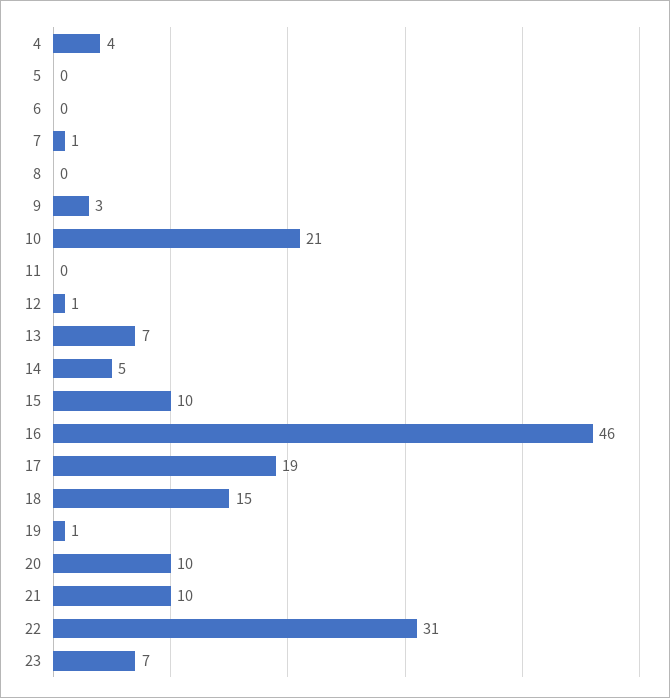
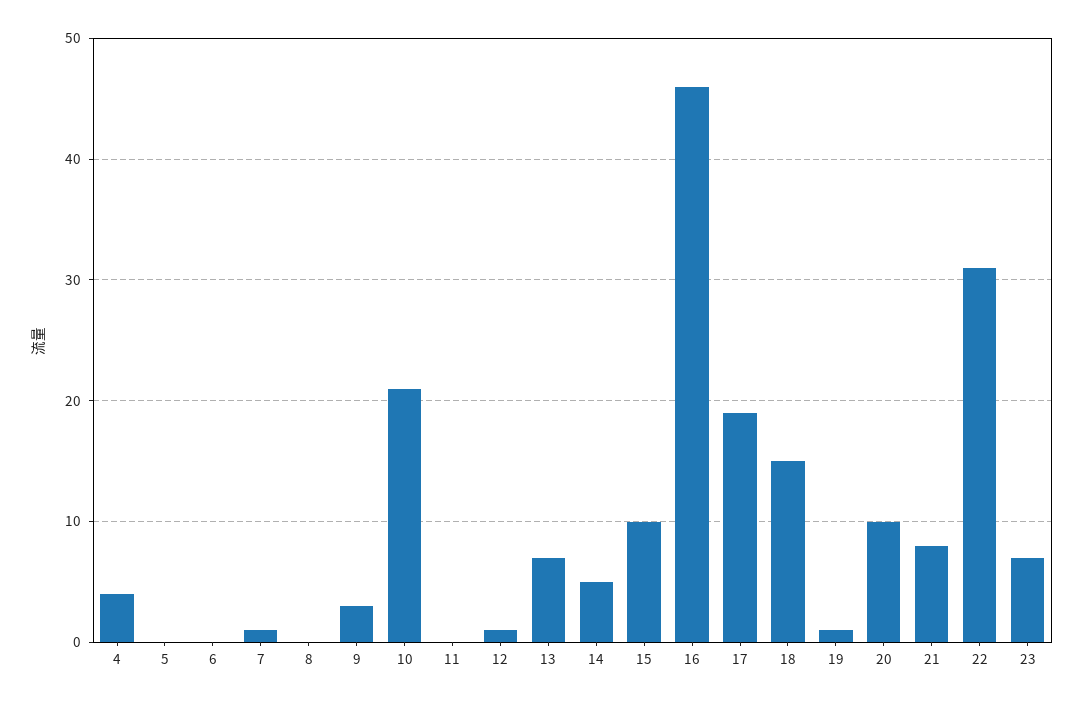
  {
    "4": 4,
    "5": 0,
    "6": 0,
    "7": 1,
    "8": 0,
    "9": 3,
    "10": 21,
    "11": 0,
    "12": 1,
    "13": 7,
    "14": 5,
    "15": 10,
    "16": 46,
    "17": 19,
    "18": 15,
    "19": 1,
    "20": 10,
-   "21": 10,
+   "21": 8,
    "22": 31,
    "23": 7
  }

